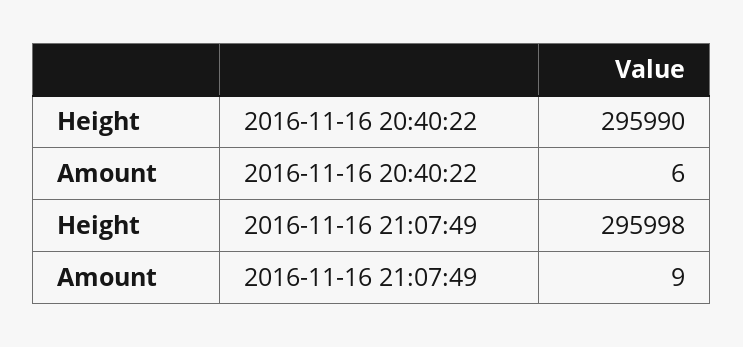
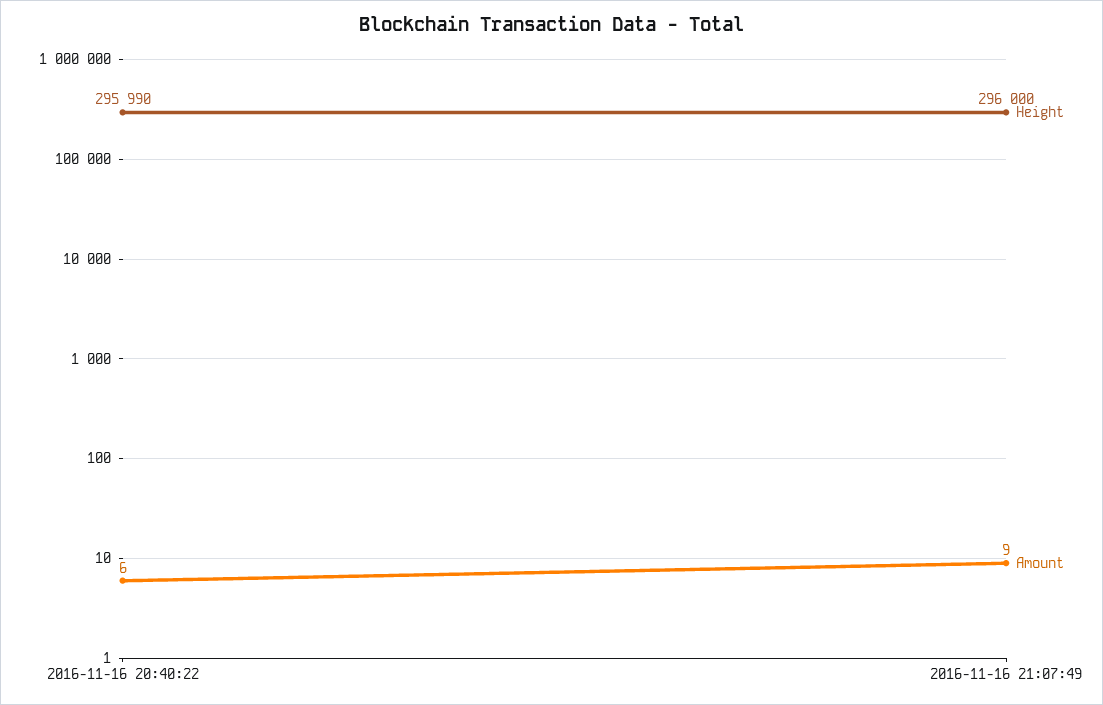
  {
    "Height": {
      "2016-11-16 20:40:22": 295990,
-     "2016-11-16 21:07:49": 295998
+     "2016-11-16 21:07:49": 296000
    },
    "Amount": {
      "2016-11-16 20:40:22": 6,
      "2016-11-16 21:07:49": 9
    }
  }

